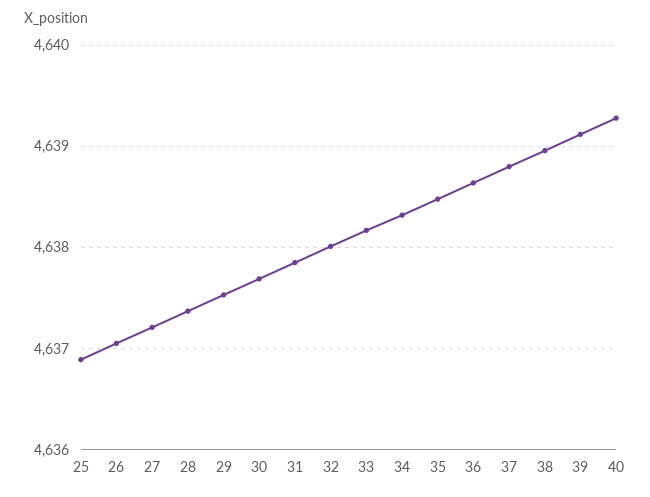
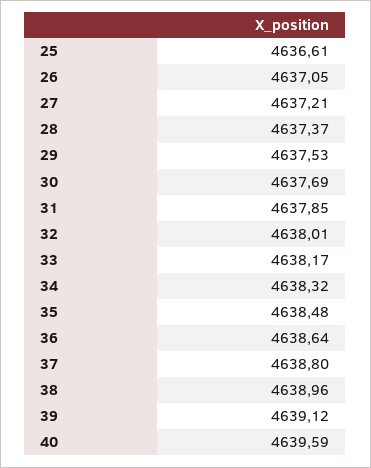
  {
-   "25": 4636.9,
+   "25": 4636.61,
    "26": 4637.05,
    "27": 4637.21,
    "28": 4637.37,
    "29": 4637.53,
    "30": 4637.69,
    "31": 4637.85,
    "32": 4638.01,
    "33": 4638.17,
    "34": 4638.32,
    "35": 4638.48,
    "36": 4638.64,
    "37": 4638.8,
    "38": 4638.96,
    "39": 4639.12,
-   "40": 4639.3
+   "40": 4639.59
  }

